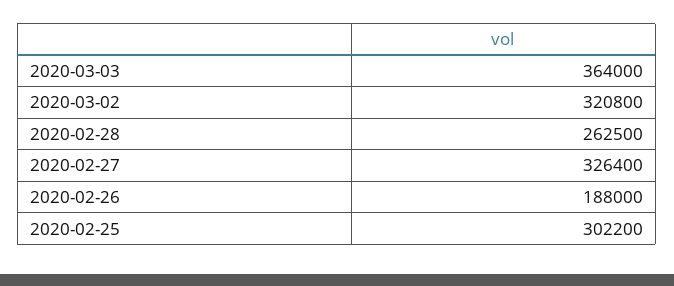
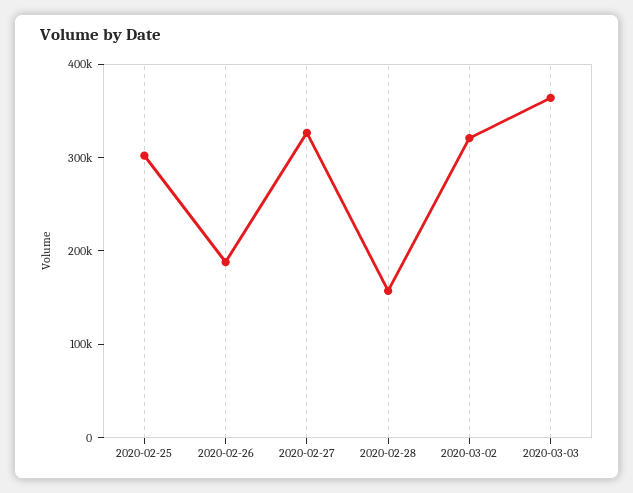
  {
    "2020-03-03": 364000,
    "2020-03-02": 320800,
-   "2020-02-28": 262500,
+   "2020-02-28": 160000,
    "2020-02-27": 326400,
    "2020-02-26": 188000,
    "2020-02-25": 302200
  }

